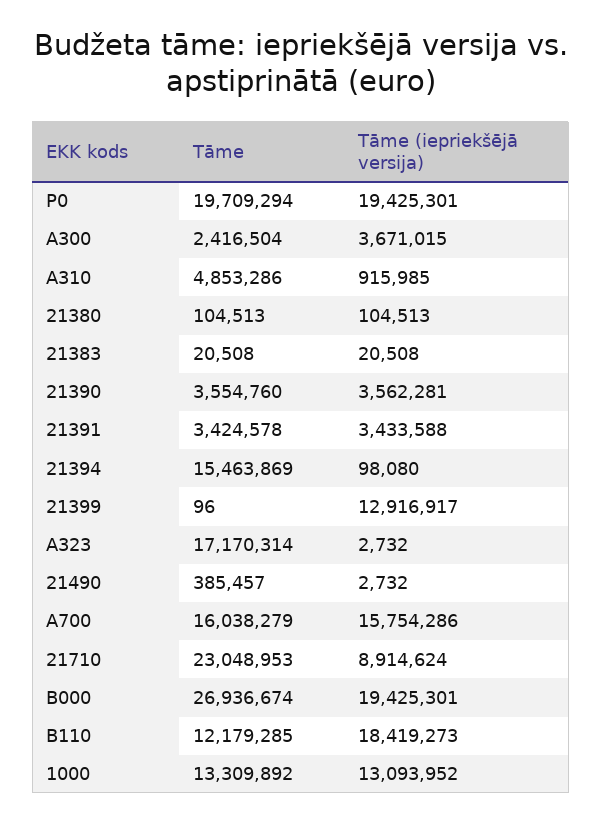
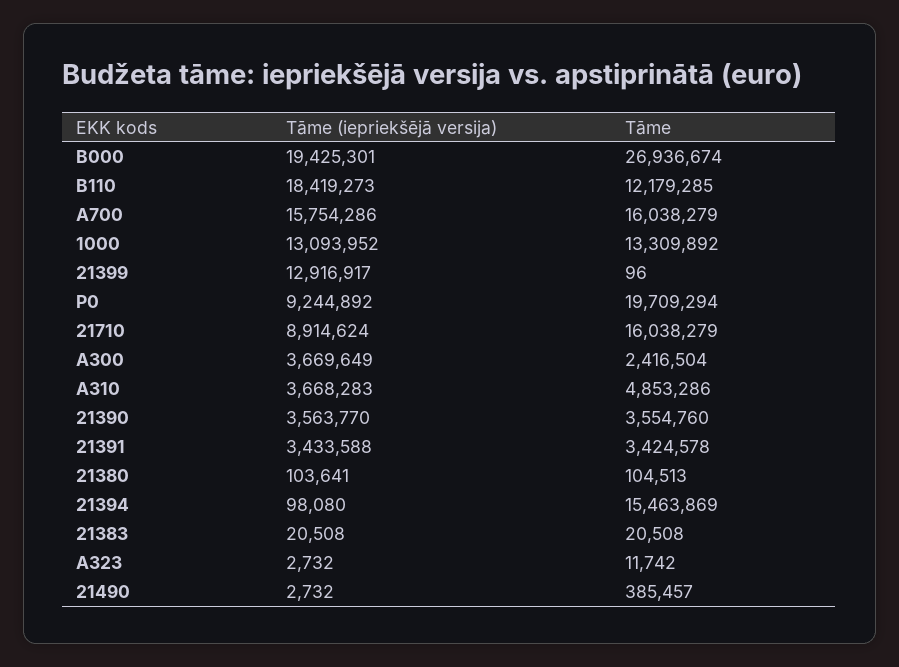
  {
    "Tāme": {
      "P0": 19709294,
      "A300": 2416504,
      "A310": 4853286,
      "21380": 104513,
      "21383": 20508,
      "21390": 3554760,
      "21391": 3424578,
      "21394": 15463869,
      "21399": 96,
-     "A323": 17170314,
+     "A323": 11742,
      "21490": 385457,
      "A700": 16038279,
-     "21710": 23048953,
+     "21710": 16038279,
      "B000": 26936674,
      "B110": 12179285,
      "1000": 13309892
    },
    "Tāme (iepriekšējā versija)": {
-     "P0": 19425301,
+     "P0": 9244892,
-     "A300": 3671015,
+     "A300": 3669649,
-     "A310": 915985,
+     "A310": 3668283,
-     "21380": 104513,
+     "21380": 103641,
      "21383": 20508,
-     "21390": 3562281,
+     "21390": 3563770,
      "21391": 3433588,
      "21394": 98080,
      "21399": 12916917,
      "A323": 2732,
      "21490": 2732,
      "A700": 15754286,
      "21710": 8914624,
      "B000": 19425301,
      "B110": 18419273,
      "1000": 13093952
    }
  }

